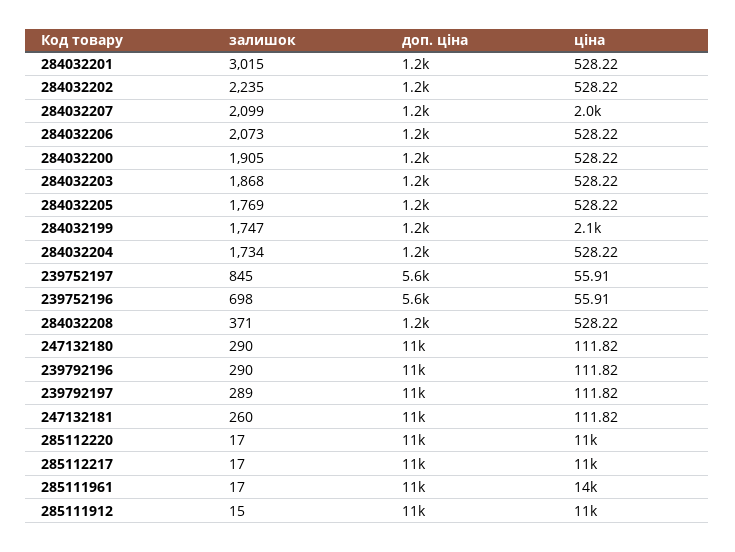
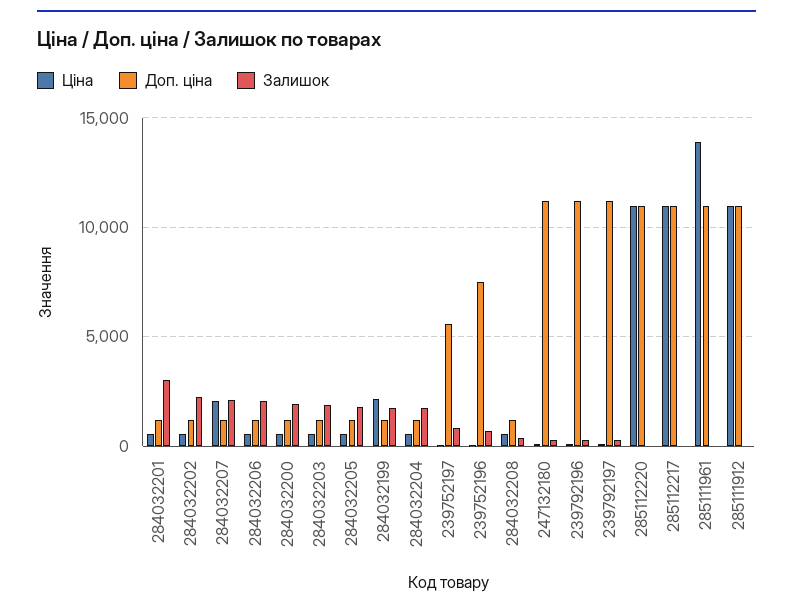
  {
    "залишок": {
      "284032201": 3015,
      "284032202": 2235,
      "284032207": 2099,
      "284032206": 2073,
      "284032200": 1905,
      "284032203": 1868,
      "284032205": 1769,
      "284032199": 1747,
      "284032204": 1734,
      "239752197": 845,
      "239752196": 698,
      "284032208": 371,
      "247132180": 290,
      "239792196": 290,
      "239792197": 289,
-     "247132181": 260,
      "285112220": 17,
      "285112217": 17,
      "285111961": 17,
      "285111912": 15
    },
    "доп. ціна": {
      "284032201": 1200,
      "284032202": 1200,
      "284032207": 1200,
      "284032206": 1200,
      "284032200": 1200,
      "284032203": 1200,
      "284032205": 1200,
      "284032199": 1200,
      "284032204": 1200,
      "239752197": 5600,
-     "239752196": 5600,
+     "239752196": 7500,
      "284032208": 1200,
      "247132180": 11000,
      "239792196": 11000,
      "239792197": 11000,
-     "247132181": 11000,
      "285112220": 11000,
      "285112217": 11000,
      "285111961": 11000,
      "285111912": 11000
    },
    "ціна": {
      "284032201": 528.22,
      "284032202": 528.22,
      "284032207": 2000,
      "284032206": 528.22,
      "284032200": 528.22,
      "284032203": 528.22,
      "284032205": 528.22,
      "284032199": 2100,
      "284032204": 528.22,
      "239752197": 55.91,
      "239752196": 55.91,
      "284032208": 528.22,
      "247132180": 111.82,
      "239792196": 111.82,
      "239792197": 111.82,
-     "247132181": 111.82,
      "285112220": 11000,
      "285112217": 11000,
      "285111961": 14000,
      "285111912": 11000
    }
  }

